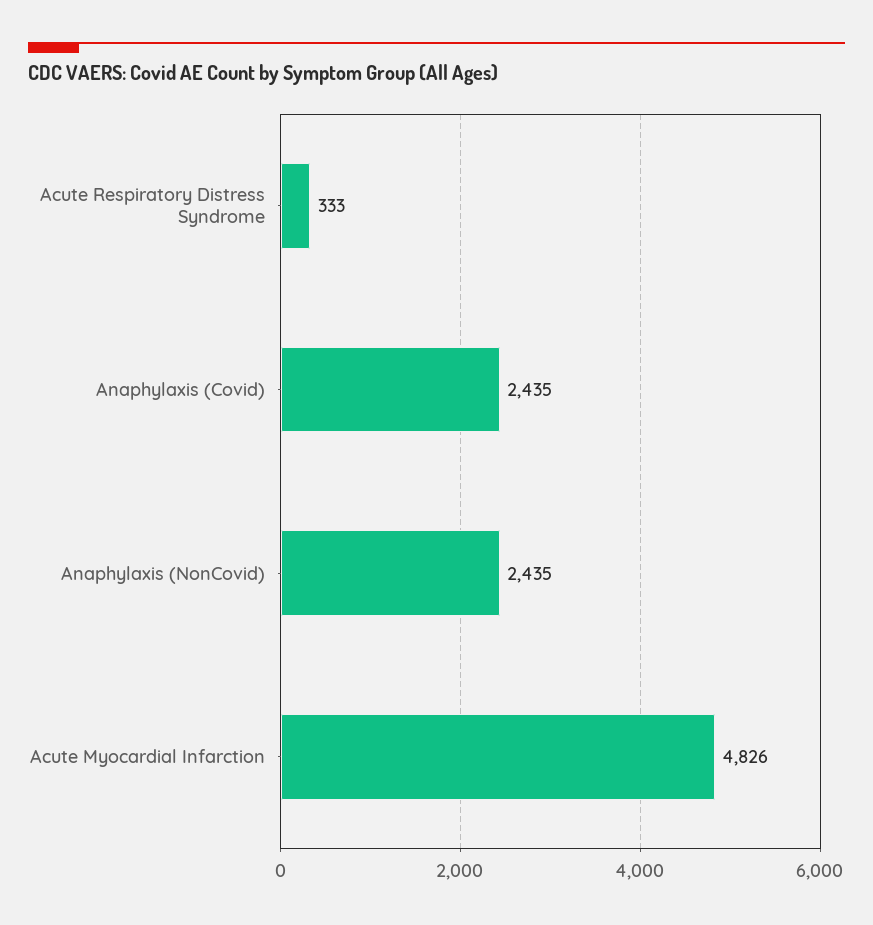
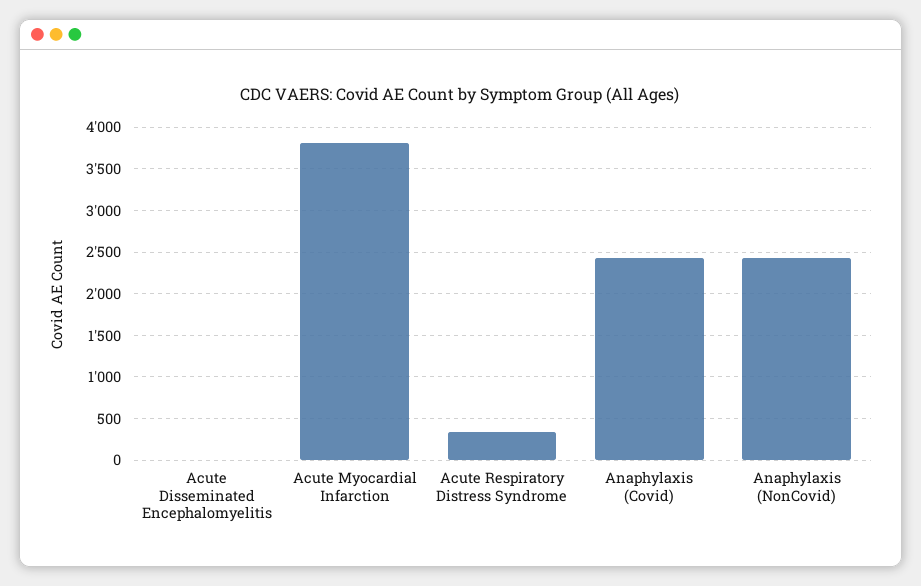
  {
    "Acute Respiratory Distress Syndrome": 333,
    "Anaphylaxis (Covid)": 2435,
    "Anaphylaxis (NonCovid)": 2435,
-   "Acute Myocardial Infarction": 4826
+   "Acute Myocardial Infarction": 3800,
+   "Acute Disseminated Encephalomyelitis": 0
  }

